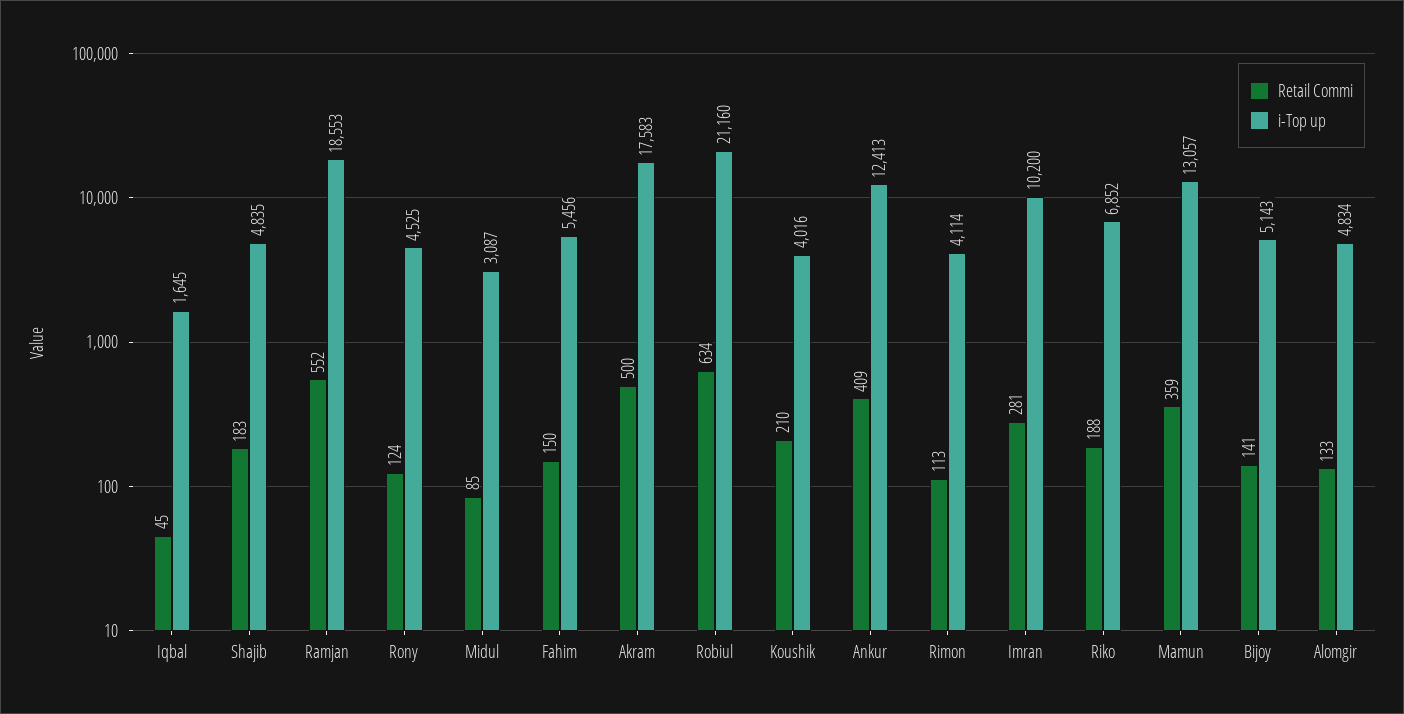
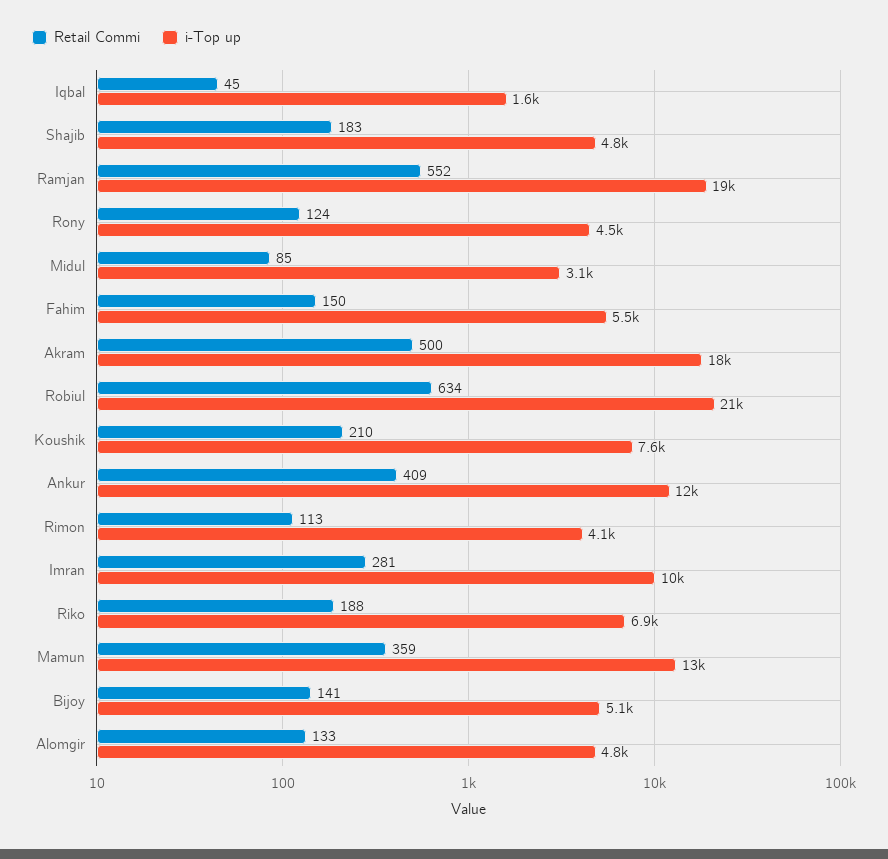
  {
    "Retail Commi": {
      "Iqbal": 45,
      "Shajib": 183,
      "Ramjan": 552,
      "Rony": 124,
      "Midul": 85,
      "Fahim": 150,
      "Akram": 500,
      "Robiul": 634,
      "Koushik": 210,
      "Ankur": 409,
      "Rimon": 113,
      "Imran": 281,
      "Riko": 188,
      "Mamun": 359,
      "Bijoy": 141,
      "Alomgir": 133
    },
    "i-Top up": {
      "Iqbal": 1645,
      "Shajib": 4835,
      "Ramjan": 18553,
      "Rony": 4525,
      "Midul": 3087,
      "Fahim": 5456,
      "Akram": 17583,
      "Robiul": 21160,
-     "Koushik": 4016,
+     "Koushik": 7600,
      "Ankur": 12413,
      "Rimon": 4114,
      "Imran": 10200,
      "Riko": 6852,
      "Mamun": 13057,
      "Bijoy": 5143,
      "Alomgir": 4834
    }
  }

